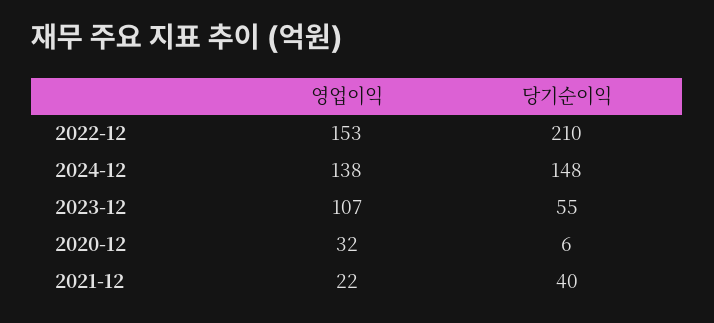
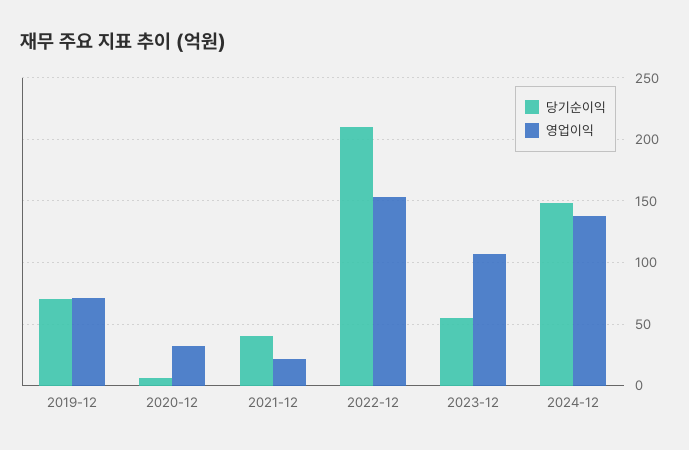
  {
    "영업이익": {
      "2022-12": 153,
      "2024-12": 138,
      "2023-12": 107,
      "2020-12": 32,
-     "2021-12": 22
+     "2021-12": 22,
+     "2019-12": 70
    },
    "당기순이익": {
      "2022-12": 210,
      "2024-12": 148,
      "2023-12": 55,
      "2020-12": 6,
-     "2021-12": 40
+     "2021-12": 40,
+     "2019-12": 70
    }
  }

